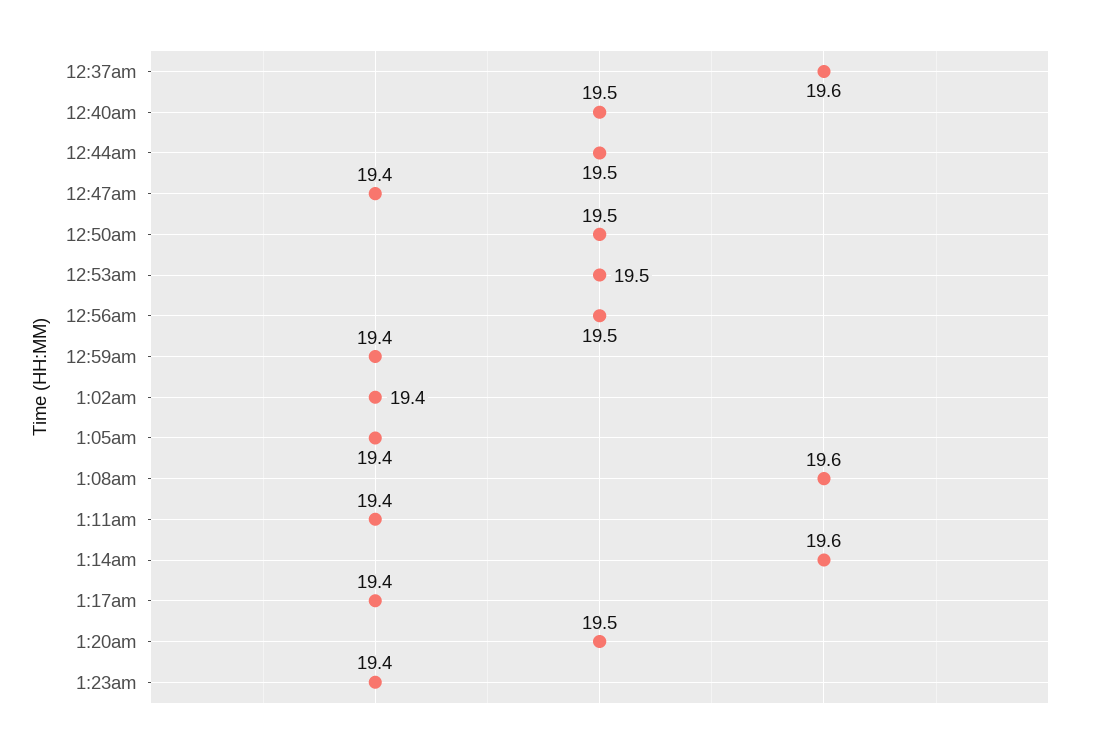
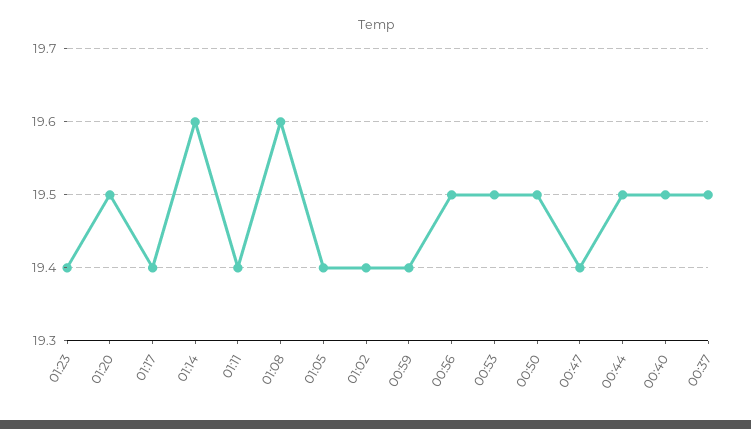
  {
-   "12:37am": 19.6,
+   "12:37am": 19.5,
    "12:40am": 19.5,
    "12:44am": 19.5,
    "12:47am": 19.4,
    "12:50am": 19.5,
    "12:53am": 19.5,
    "12:56am": 19.5,
    "12:59am": 19.4,
    "1:02am": 19.4,
    "1:05am": 19.4,
    "1:08am": 19.6,
    "1:11am": 19.4,
    "1:14am": 19.6,
    "1:17am": 19.4,
    "1:20am": 19.5,
    "1:23am": 19.4
  }

